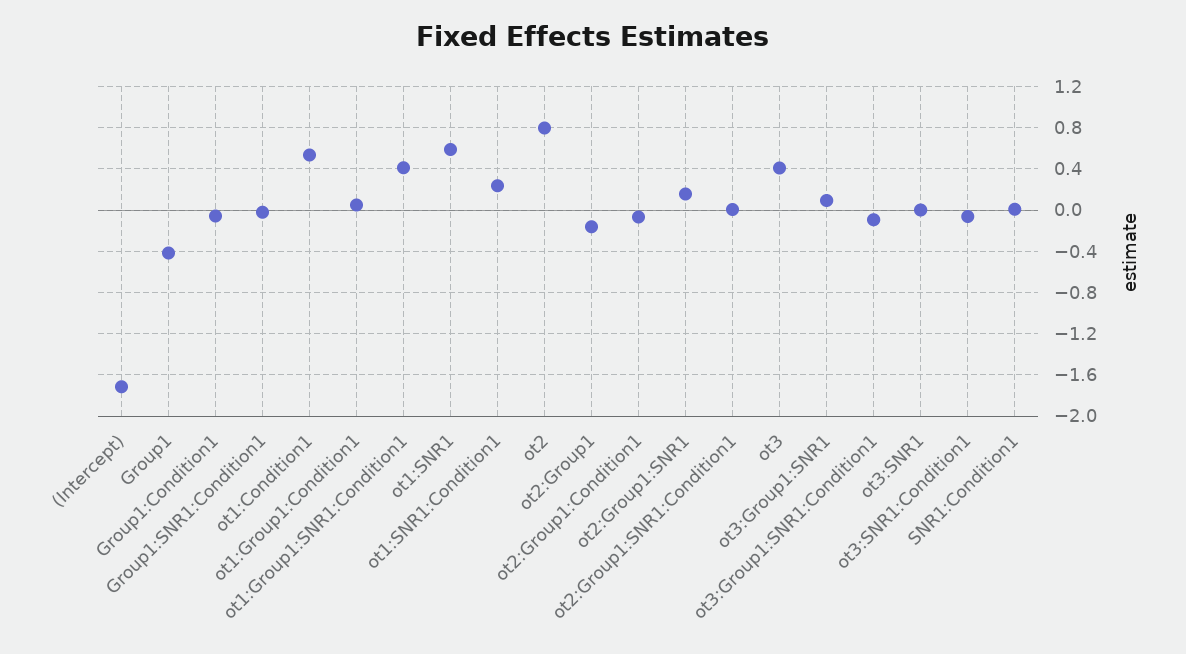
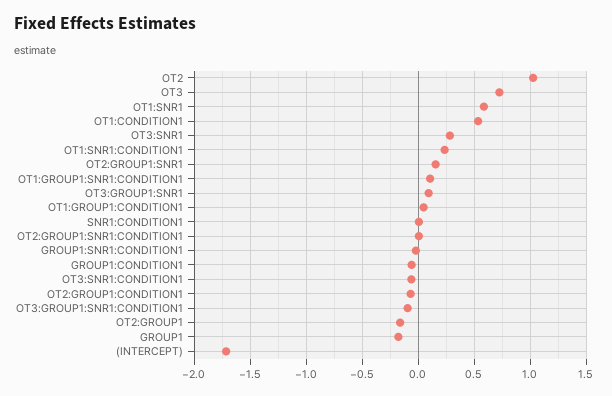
  {
    "(Intercept)": -1.7,
-   "Group1": -0.4,
+   "Group1": -0.2,
    "Group1:Condition1": -0.1,
    "Group1:SNR1:Condition1": 0,
    "ot1:Condition1": 0.5,
    "ot1:Group1:Condition1": 0,
-   "ot1:Group1:SNR1:Condition1": 0.4,
+   "ot1:Group1:SNR1:Condition1": 0.1,
    "ot1:SNR1": 0.6,
    "ot1:SNR1:Condition1": 0.2,
-   "ot2": 0.8,
+   "ot2": 1,
    "ot2:Group1": -0.2,
    "ot2:Group1:Condition1": -0.1,
    "ot2:Group1:SNR1": 0.2,
    "ot2:Group1:SNR1:Condition1": 0,
-   "ot3": 0.4,
+   "ot3": 0.7,
    "ot3:Group1:SNR1": 0.1,
    "ot3:Group1:SNR1:Condition1": -0.1,
-   "ot3:SNR1": 0,
+   "ot3:SNR1": 0.3,
    "ot3:SNR1:Condition1": -0.1,
    "SNR1:Condition1": 0
  }

